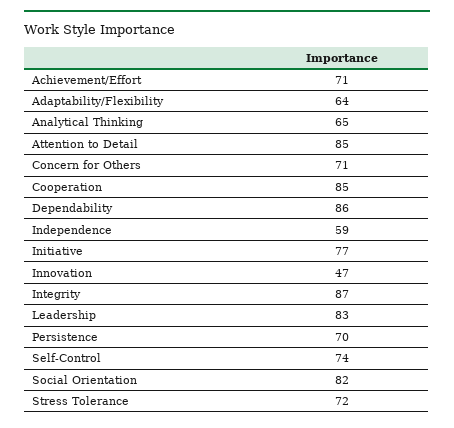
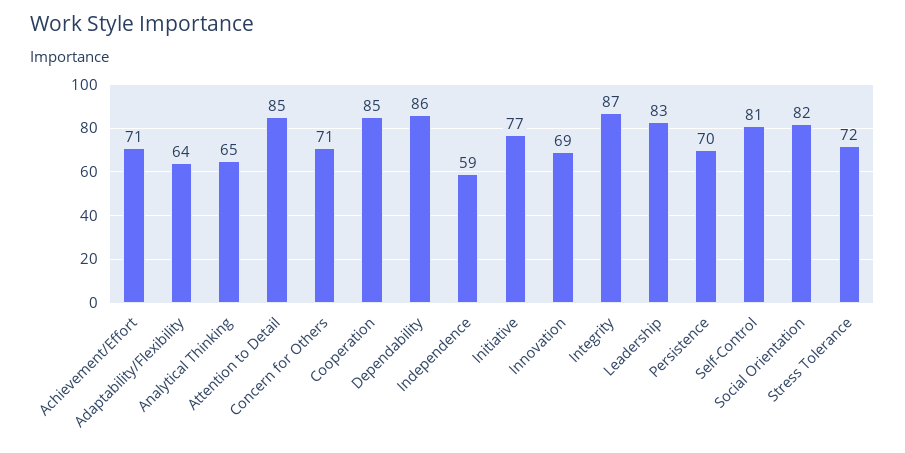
  {
    "Achievement/Effort": 71,
    "Adaptability/Flexibility": 64,
    "Analytical Thinking": 65,
    "Attention to Detail": 85,
    "Concern for Others": 71,
    "Cooperation": 85,
    "Dependability": 86,
    "Independence": 59,
    "Initiative": 77,
-   "Innovation": 47,
+   "Innovation": 69,
    "Integrity": 87,
    "Leadership": 83,
    "Persistence": 70,
-   "Self-Control": 74,
+   "Self-Control": 81,
    "Social Orientation": 82,
    "Stress Tolerance": 72
  }

